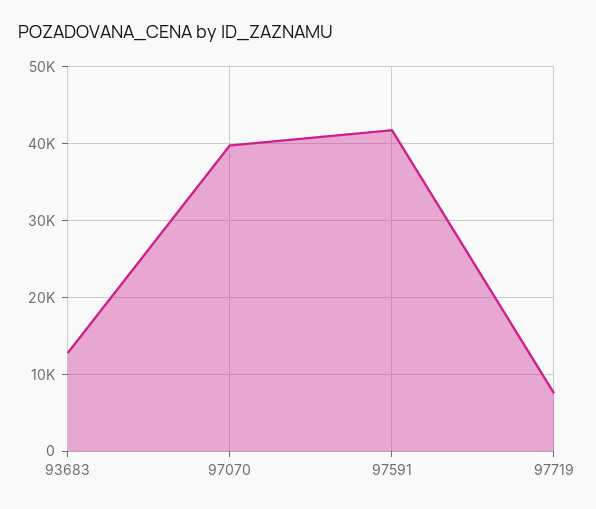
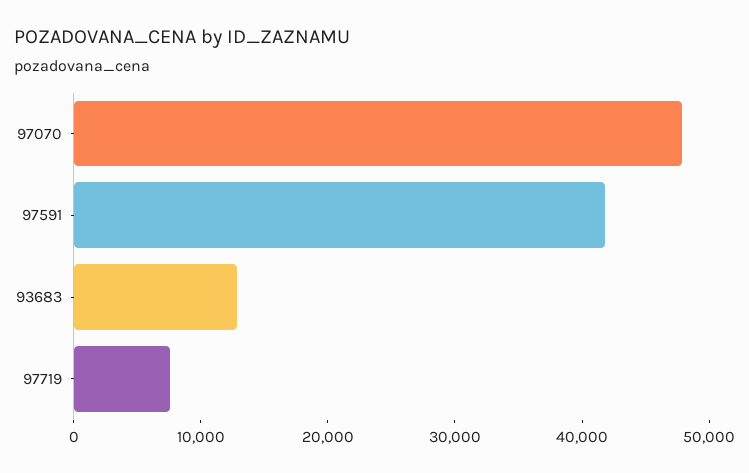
  {
    "93683": 13000,
-   "97070": 40000,
+   "97070": 48000,
    "97591": 42000,
    "97719": 8000
  }

